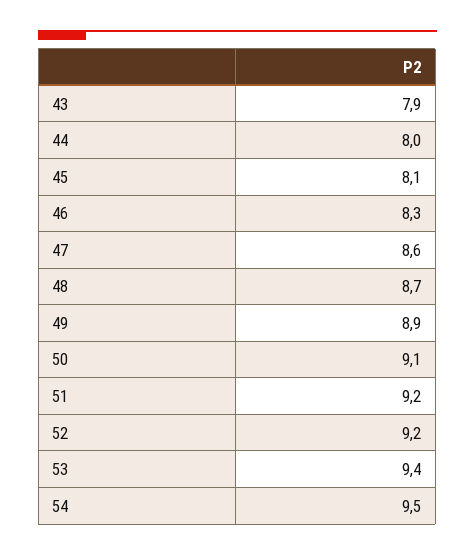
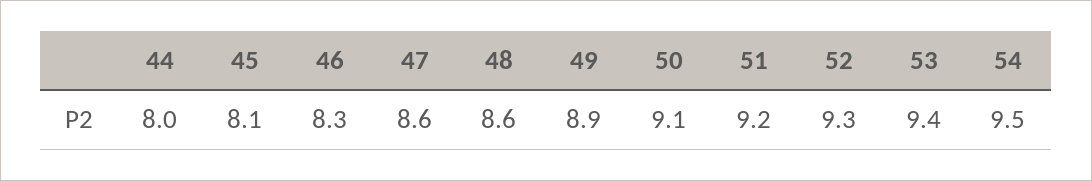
  {
-   "43": 7.9,
    "44": 8,
    "45": 8.1,
    "46": 8.3,
    "47": 8.6,
-   "48": 8.7,
+   "48": 8.6,
    "49": 8.9,
    "50": 9.1,
    "51": 9.2,
-   "52": 9.2,
+   "52": 9.3,
    "53": 9.4,
    "54": 9.5
  }

